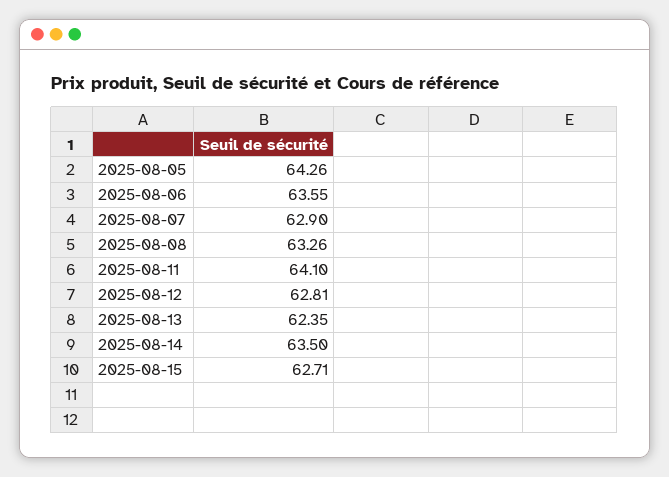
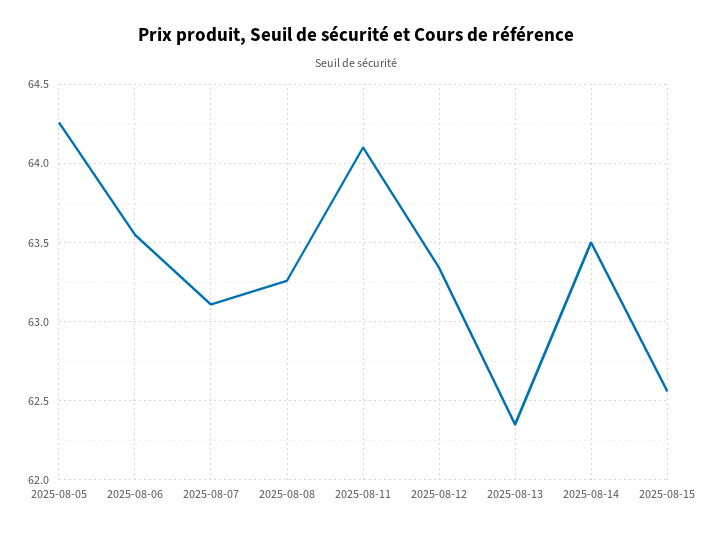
  {
    "2025-08-05": 64.26,
    "2025-08-06": 63.55,
-   "2025-08-07": 62.9,
+   "2025-08-07": 63.1,
    "2025-08-08": 63.26,
    "2025-08-11": 64.1,
-   "2025-08-12": 62.81,
+   "2025-08-12": 63.35,
    "2025-08-13": 62.35,
    "2025-08-14": 63.5,
-   "2025-08-15": 62.71
+   "2025-08-15": 62.55
  }

